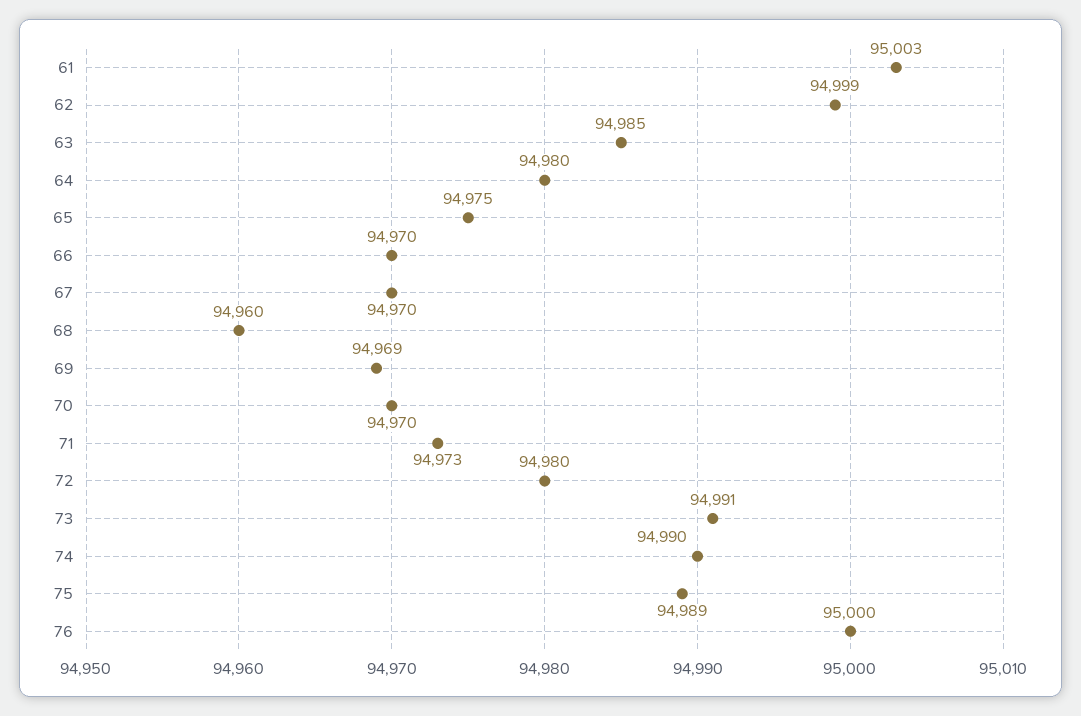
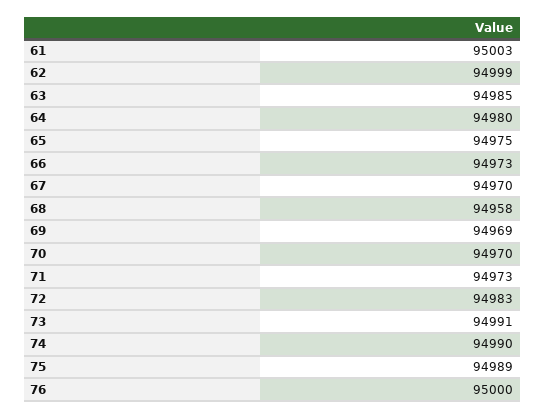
  {
    "61": 95003,
    "62": 94999,
    "63": 94985,
    "64": 94980,
    "65": 94975,
-   "66": 94970,
+   "66": 94973,
    "67": 94970,
-   "68": 94960,
+   "68": 94958,
    "69": 94969,
    "70": 94970,
    "71": 94973,
-   "72": 94980,
+   "72": 94983,
    "73": 94991,
    "74": 94990,
    "75": 94989,
    "76": 95000
  }

